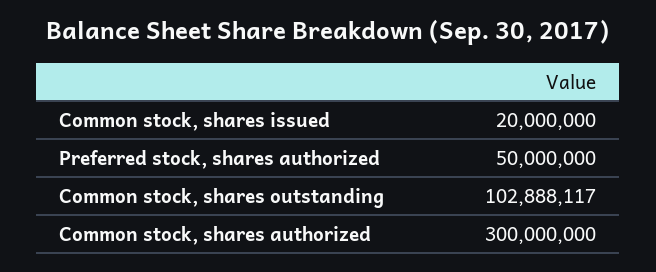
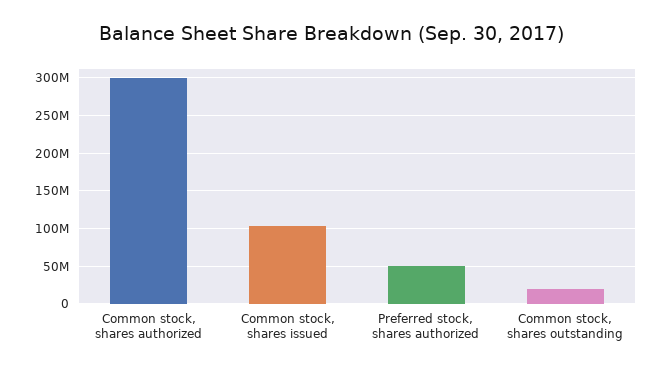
  {
-   "Common stock, shares issued": 20000000,
+   "Common stock, shares issued": 100000000,
    "Preferred stock, shares authorized": 50000000,
-   "Common stock, shares outstanding": 102888117,
+   "Common stock, shares outstanding": 20000000,
    "Common stock, shares authorized": 300000000
  }

